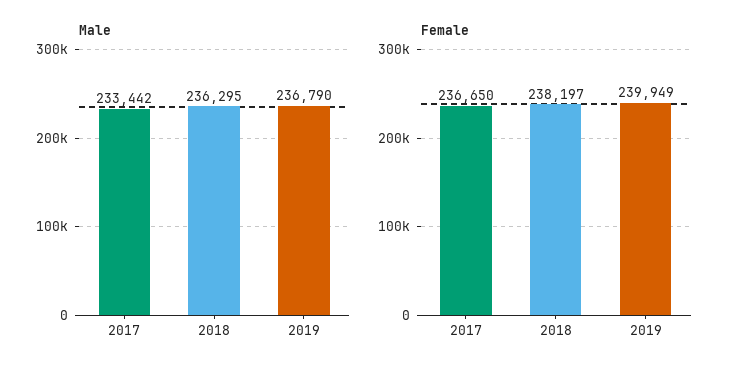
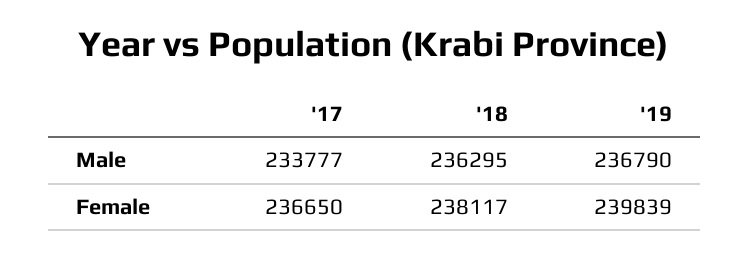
  {
    "Male": {
-     "2017": 233442,
+     "2017": 233777,
      "2018": 236295,
      "2019": 236790
    },
    "Female": {
      "2017": 236650,
-     "2018": 238197,
+     "2018": 238117,
-     "2019": 239949
+     "2019": 239839
    }
  }

